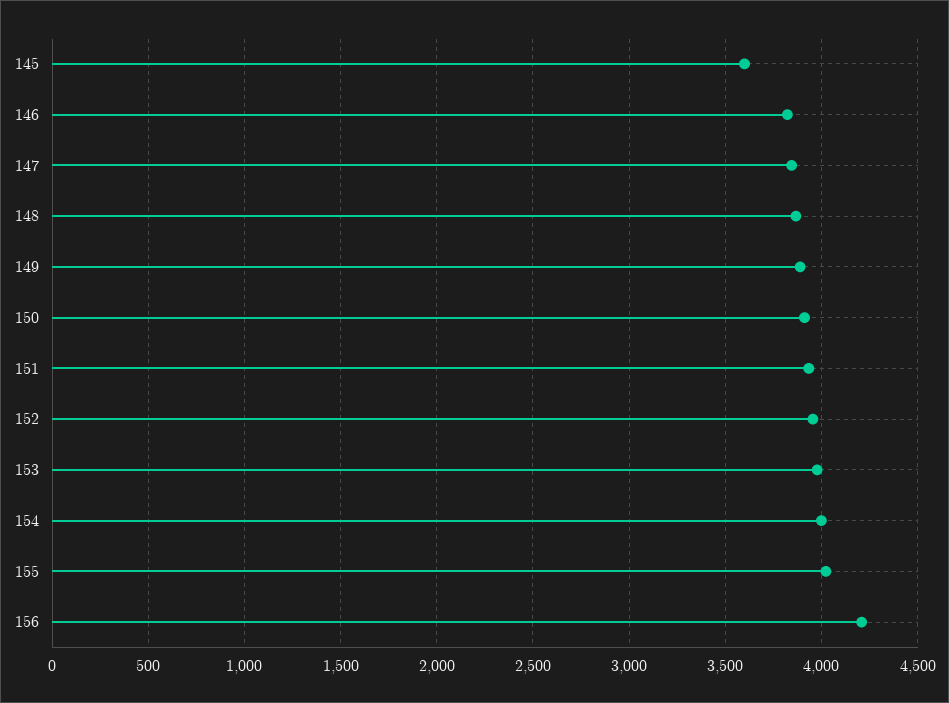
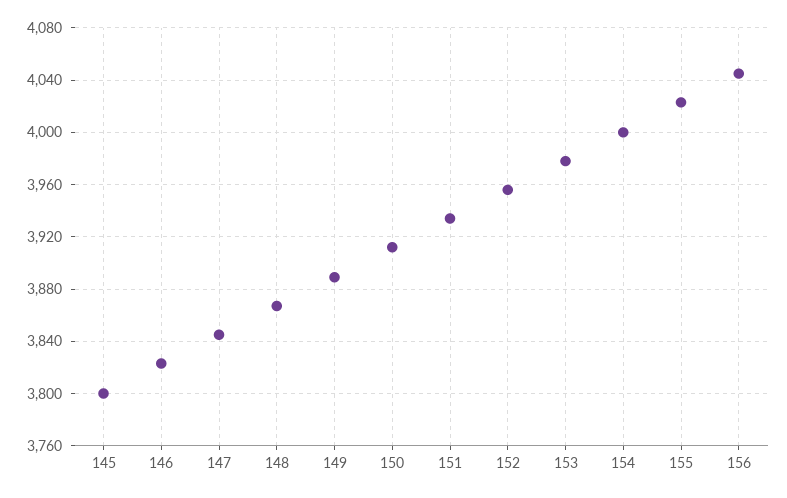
  {
-   "145": 3600,
+   "145": 3800,
    "146": 3825,
    "147": 3845,
    "148": 3865,
    "149": 3890,
    "150": 3910,
    "151": 3935,
    "152": 3955,
    "153": 3980,
    "154": 4000,
    "155": 4025,
-   "156": 4200
+   "156": 4045
  }

